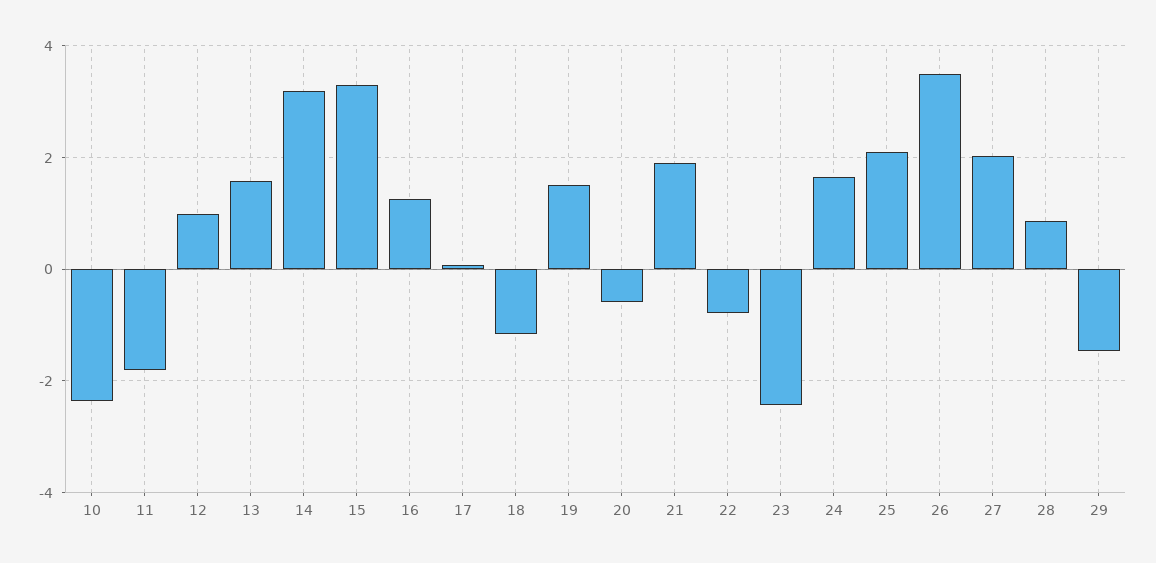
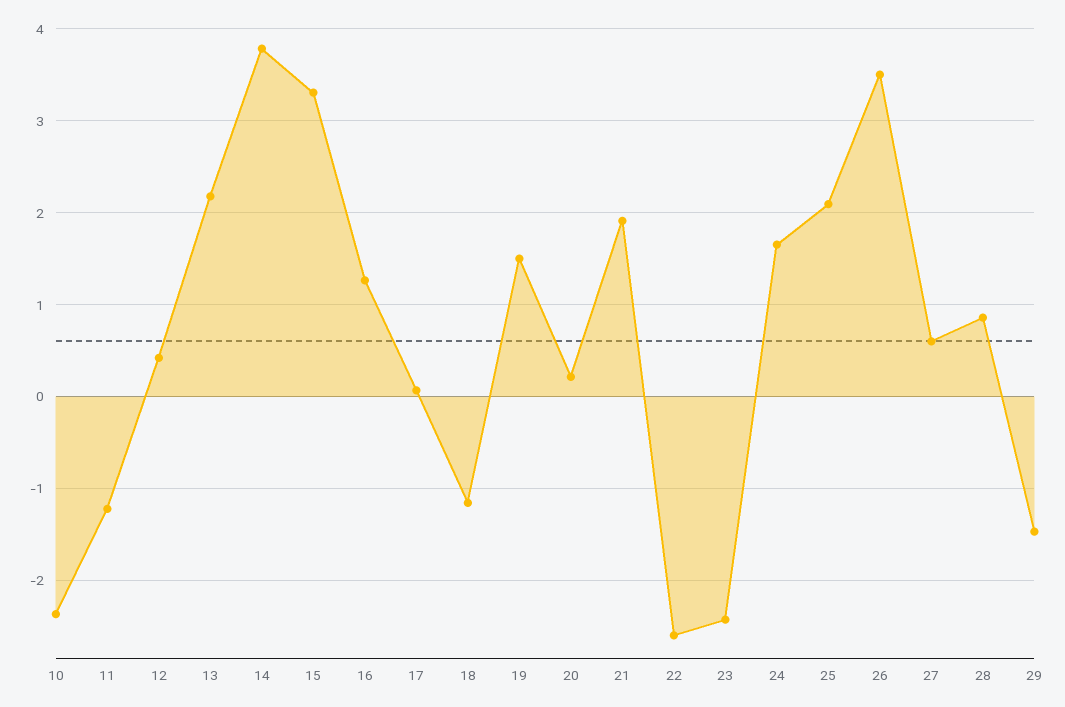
  {
    "10": -2.4,
-   "11": -1.8,
+   "11": -1.2,
-   "12": 1,
+   "12": 0.4,
-   "13": 1.6,
+   "13": 2.2,
-   "14": 3.2,
+   "14": 3.8,
    "15": 3.3,
    "16": 1.3,
    "17": 0.1,
    "18": -1.2,
    "19": 1.5,
-   "20": -0.6,
+   "20": 0.2,
    "21": 1.9,
-   "22": -0.8,
+   "22": -2.6,
    "23": -2.4,
    "24": 1.7,
    "25": 2.1,
    "26": 3.5,
-   "27": 2,
+   "27": 0.6,
    "28": 0.9,
    "29": -1.5
  }

